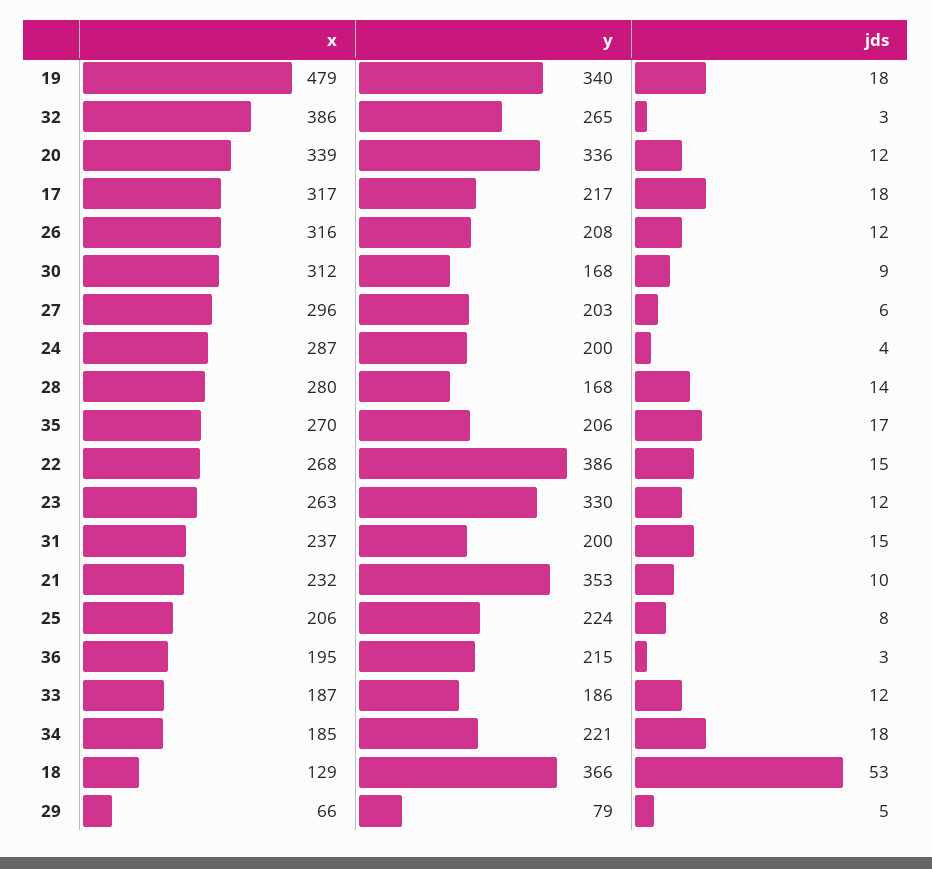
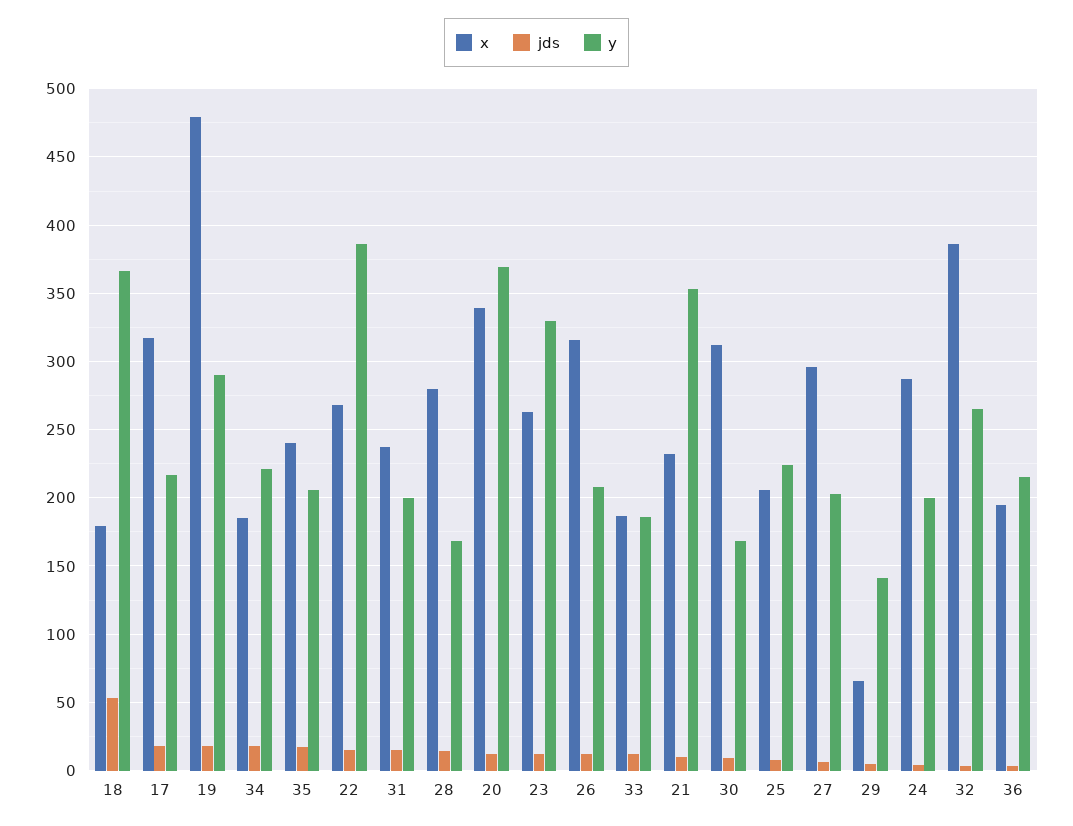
  {
    "x": {
      "19": 479,
      "32": 386,
      "20": 339,
      "17": 317,
      "26": 316,
      "30": 312,
      "27": 296,
      "24": 287,
      "28": 280,
-     "35": 270,
+     "35": 240,
      "22": 268,
      "23": 263,
      "31": 237,
      "21": 232,
      "25": 206,
      "36": 195,
      "33": 187,
      "34": 185,
-     "18": 129,
+     "18": 180,
      "29": 66
    },
    "y": {
-     "19": 340,
+     "19": 290,
      "32": 265,
-     "20": 336,
+     "20": 370,
      "17": 217,
      "26": 208,
      "30": 168,
      "27": 203,
      "24": 200,
      "28": 168,
      "35": 206,
      "22": 386,
      "23": 330,
      "31": 200,
      "21": 353,
      "25": 224,
      "36": 215,
      "33": 186,
      "34": 221,
      "18": 366,
-     "29": 79
+     "29": 140
    },
    "jds": {
      "19": 18,
      "32": 3,
      "20": 12,
      "17": 18,
      "26": 12,
      "30": 9,
      "27": 6,
      "24": 4,
      "28": 14,
      "35": 17,
      "22": 15,
      "23": 12,
      "31": 15,
      "21": 10,
      "25": 8,
      "36": 3,
      "33": 12,
      "34": 18,
      "18": 53,
      "29": 5
    }
  }

